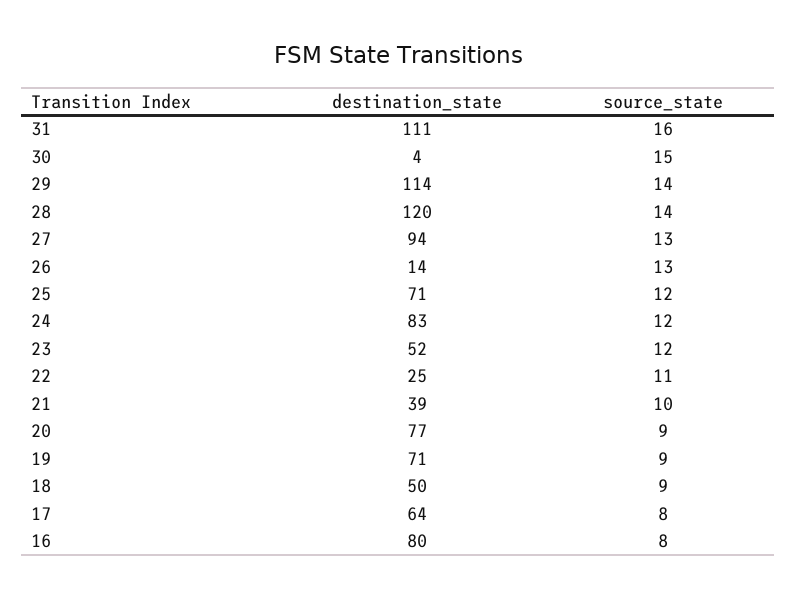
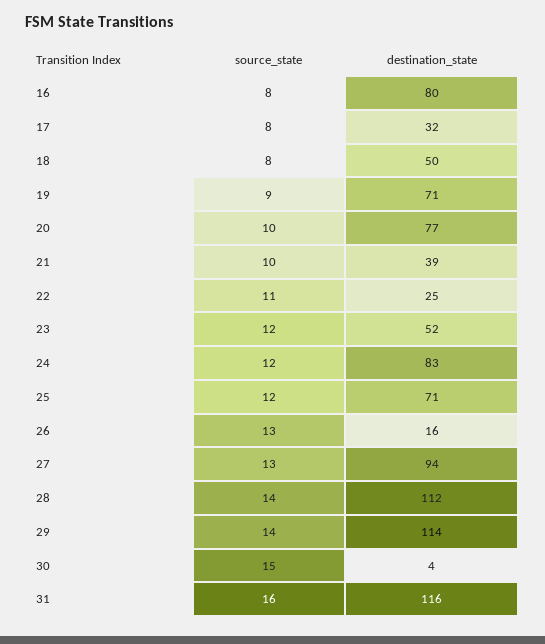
  {
    "destination_state": {
-     "31": 111,
+     "31": 116,
      "30": 4,
      "29": 114,
-     "28": 120,
+     "28": 112,
      "27": 94,
-     "26": 14,
+     "26": 16,
      "25": 71,
      "24": 83,
      "23": 52,
      "22": 25,
      "21": 39,
      "20": 77,
      "19": 71,
      "18": 50,
-     "17": 64,
+     "17": 32,
      "16": 80
    },
    "source_state": {
      "31": 16,
      "30": 15,
      "29": 14,
      "28": 14,
      "27": 13,
      "26": 13,
      "25": 12,
      "24": 12,
      "23": 12,
      "22": 11,
      "21": 10,
-     "20": 9,
+     "20": 10,
      "19": 9,
-     "18": 9,
+     "18": 8,
      "17": 8,
      "16": 8
    }
  }

